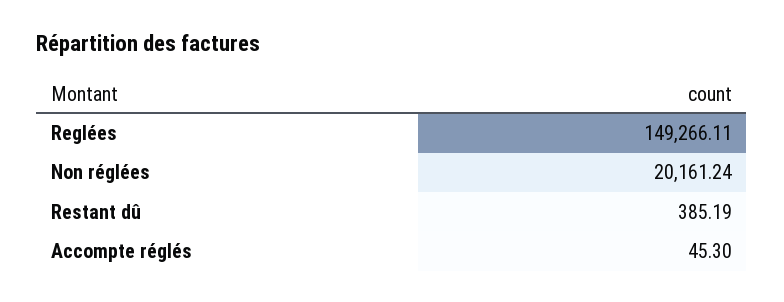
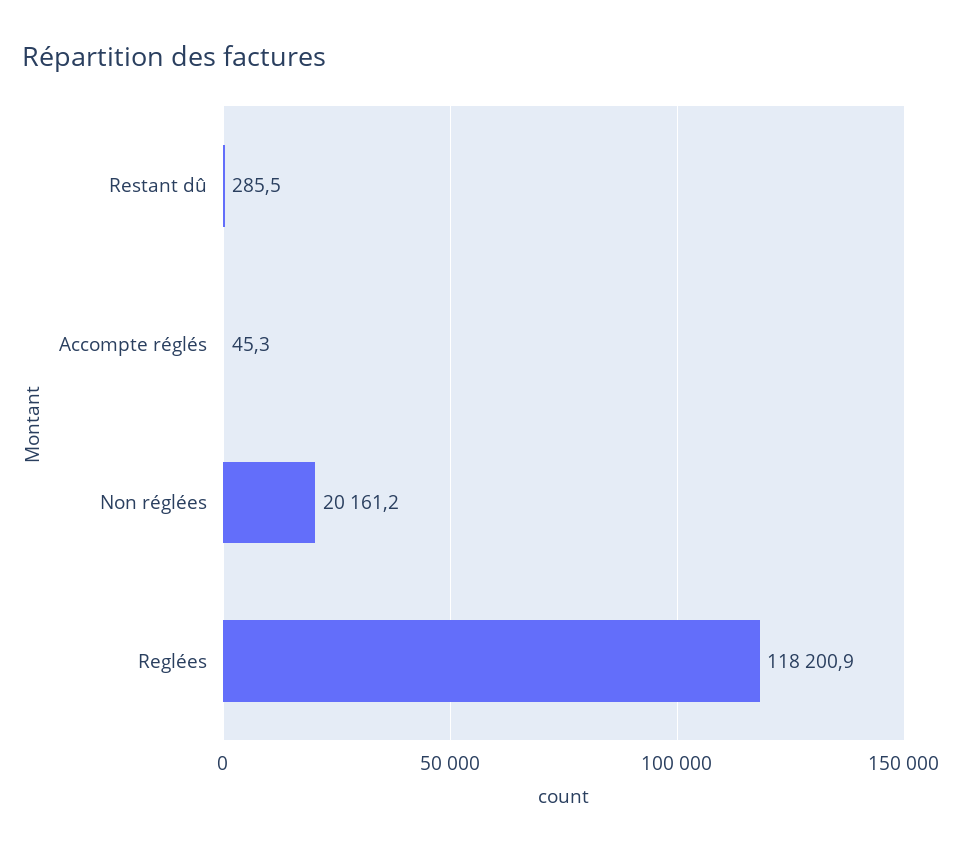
  {
-   "Reglées": 149266.11,
+   "Reglées": 118200.9,
    "Non réglées": 20161.24,
-   "Restant dû": 385.19,
+   "Restant dû": 285.5,
    "Accompte réglés": 45.3
  }

